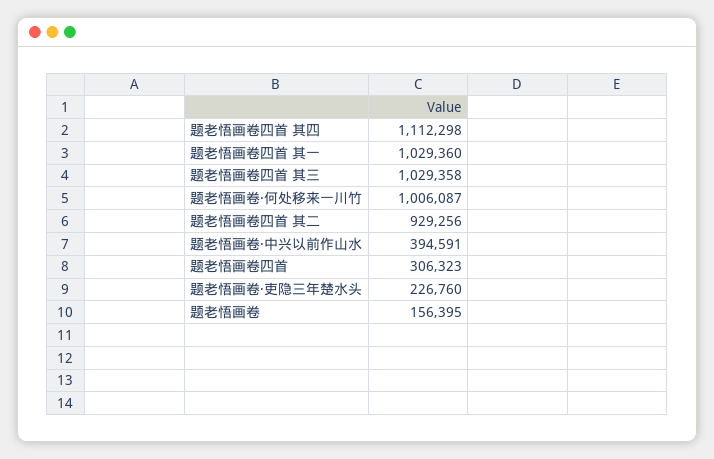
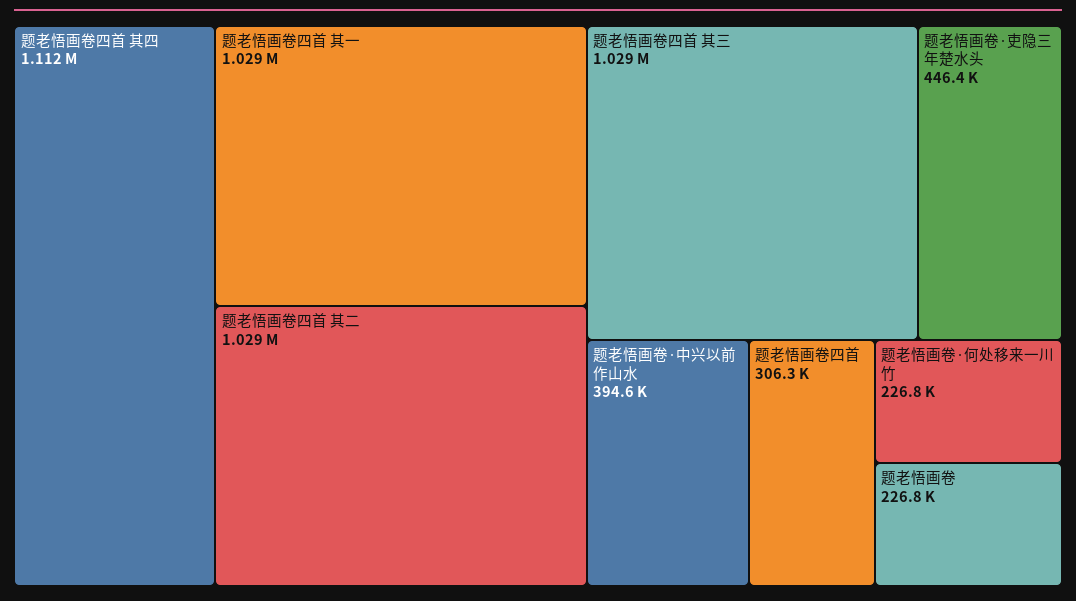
  {
    "题老悟画卷四首 其四": 1112298,
    "题老悟画卷四首 其一": 1029360,
    "题老悟画卷四首 其三": 1029358,
-   "题老悟画卷·何处移来一川竹": 1006087,
+   "题老悟画卷·何处移来一川竹": 226800,
-   "题老悟画卷四首 其二": 929256,
+   "题老悟画卷四首 其二": 1029000,
    "题老悟画卷·中兴以前作山水": 394591,
    "题老悟画卷四首": 306323,
-   "题老悟画卷·吏隐三年楚水头": 226760,
+   "题老悟画卷·吏隐三年楚水头": 446400,
-   "题老悟画卷": 156395
+   "题老悟画卷": 226800
  }

